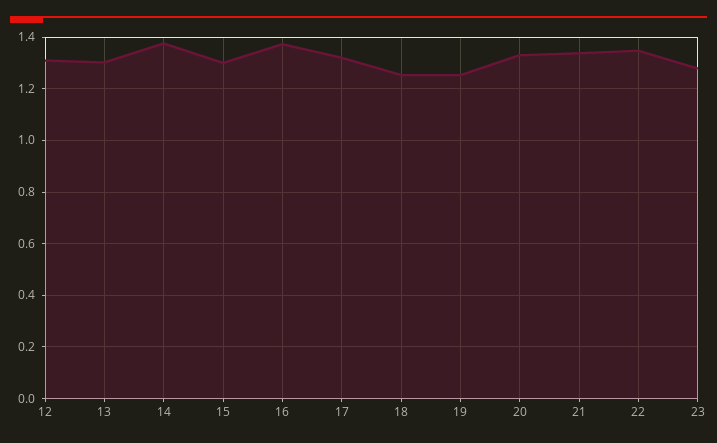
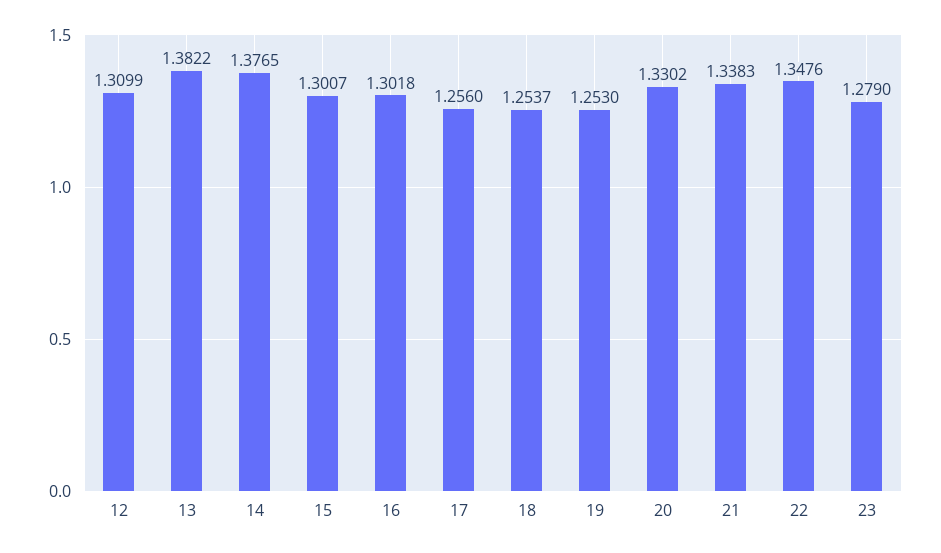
  {
    "12": 1.3099,
-   "13": 1.3,
+   "13": 1.3822,
    "14": 1.3765,
    "15": 1.3007,
-   "16": 1.375,
+   "16": 1.3018,
-   "17": 1.325,
+   "17": 1.256,
    "18": 1.2537,
    "19": 1.253,
    "20": 1.3302,
    "21": 1.3383,
    "22": 1.3476,
    "23": 1.279
  }

